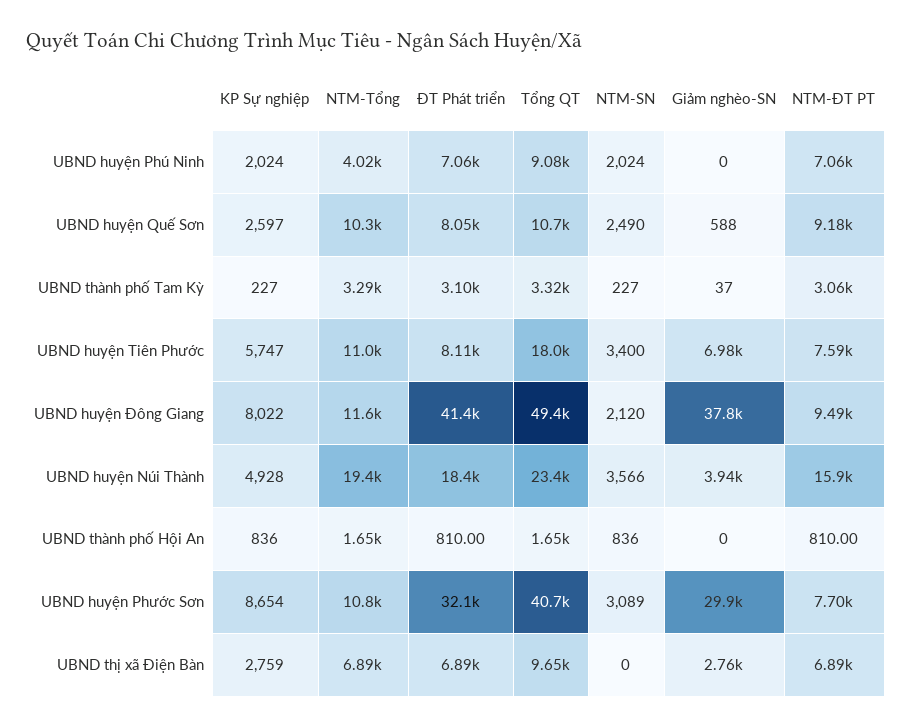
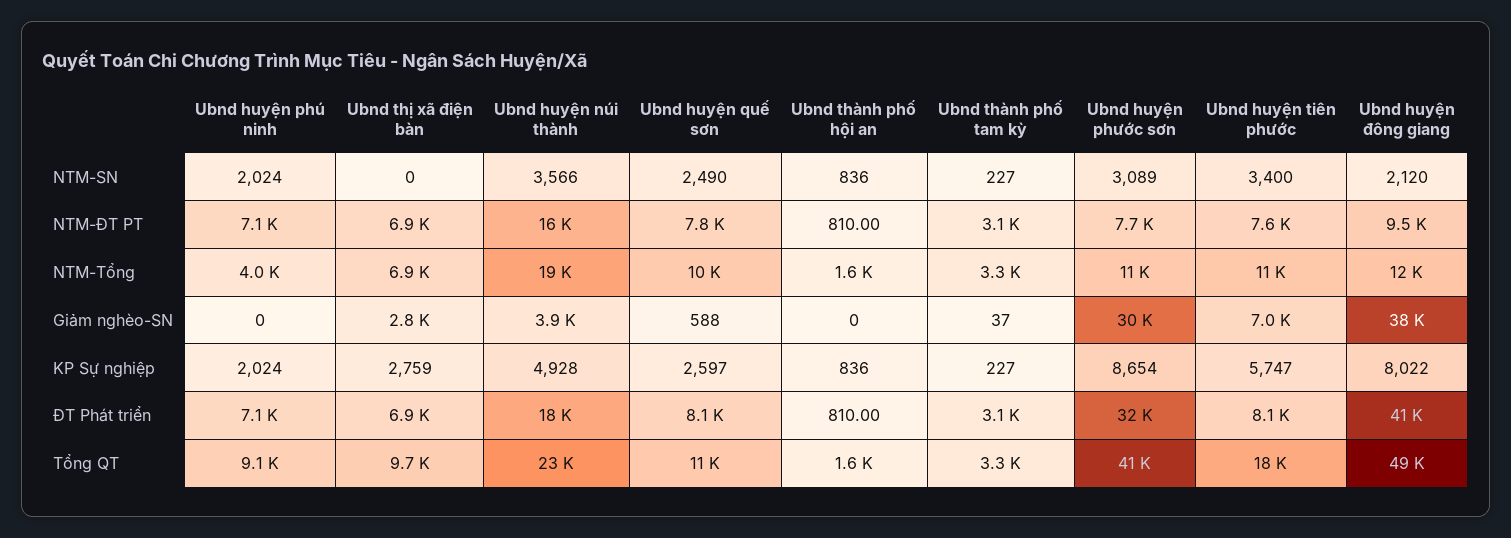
  {
    "KP Sự nghiệp": {
      "UBND huyện Phú Ninh": 2024,
      "UBND huyện Quế Sơn": 2597,
      "UBND thành phố Tam Kỳ": 227,
      "UBND huyện Tiên Phước": 5747,
      "UBND huyện Đông Giang": 8022,
      "UBND huyện Núi Thành": 4928,
      "UBND thành phố Hội An": 836,
      "UBND huyện Phước Sơn": 8654,
      "UBND thị xã Điện Bàn": 2759
    },
    "NTM-Tổng": {
      "UBND huyện Phú Ninh": 4020,
      "UBND huyện Quế Sơn": 10300,
      "UBND thành phố Tam Kỳ": 3290,
      "UBND huyện Tiên Phước": 11000,
      "UBND huyện Đông Giang": 11600,
      "UBND huyện Núi Thành": 19400,
      "UBND thành phố Hội An": 1650,
      "UBND huyện Phước Sơn": 10800,
      "UBND thị xã Điện Bàn": 6890
    },
    "ĐT Phát triển": {
      "UBND huyện Phú Ninh": 7060,
      "UBND huyện Quế Sơn": 8050,
      "UBND thành phố Tam Kỳ": 3100,
      "UBND huyện Tiên Phước": 8110,
      "UBND huyện Đông Giang": 41400,
      "UBND huyện Núi Thành": 18400,
      "UBND thành phố Hội An": 810,
      "UBND huyện Phước Sơn": 32100,
      "UBND thị xã Điện Bàn": 6890
    },
    "Tổng QT": {
      "UBND huyện Phú Ninh": 9080,
      "UBND huyện Quế Sơn": 10700,
      "UBND thành phố Tam Kỳ": 3320,
      "UBND huyện Tiên Phước": 18000,
      "UBND huyện Đông Giang": 49400,
      "UBND huyện Núi Thành": 23400,
      "UBND thành phố Hội An": 1650,
      "UBND huyện Phước Sơn": 40700,
      "UBND thị xã Điện Bàn": 9650
    },
    "NTM-SN": {
      "UBND huyện Phú Ninh": 2024,
      "UBND huyện Quế Sơn": 2490,
      "UBND thành phố Tam Kỳ": 227,
      "UBND huyện Tiên Phước": 3400,
      "UBND huyện Đông Giang": 2120,
      "UBND huyện Núi Thành": 3566,
      "UBND thành phố Hội An": 836,
      "UBND huyện Phước Sơn": 3089,
      "UBND thị xã Điện Bàn": 0
    },
    "Giảm nghèo-SN": {
      "UBND huyện Phú Ninh": 0,
      "UBND huyện Quế Sơn": 588,
      "UBND thành phố Tam Kỳ": 37,
      "UBND huyện Tiên Phước": 6980,
      "UBND huyện Đông Giang": 37800,
      "UBND huyện Núi Thành": 3940,
      "UBND thành phố Hội An": 0,
      "UBND huyện Phước Sơn": 29900,
      "UBND thị xã Điện Bàn": 2760
    },
    "NTM-ĐT PT": {
      "UBND huyện Phú Ninh": 7060,
-     "UBND huyện Quế Sơn": 9180,
+     "UBND huyện Quế Sơn": 7800,
      "UBND thành phố Tam Kỳ": 3060,
      "UBND huyện Tiên Phước": 7590,
      "UBND huyện Đông Giang": 9490,
      "UBND huyện Núi Thành": 15900,
      "UBND thành phố Hội An": 810,
      "UBND huyện Phước Sơn": 7700,
      "UBND thị xã Điện Bàn": 6890
    }
  }

